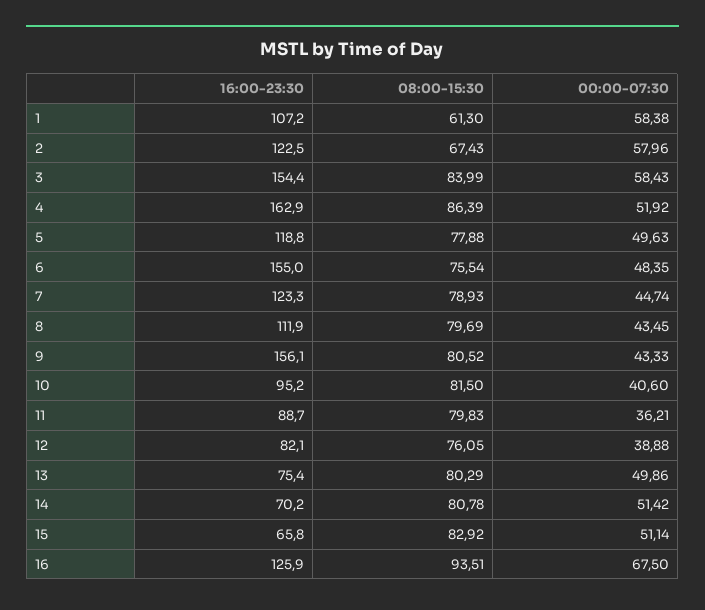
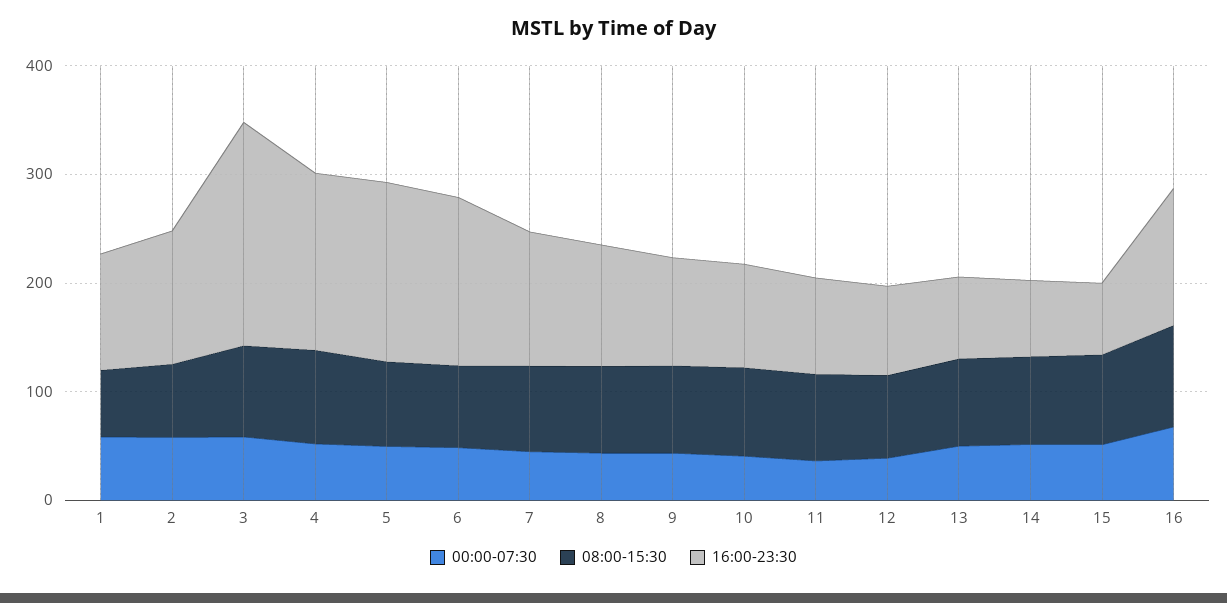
  {
    "16:00-23:30": {
      "1": 107.2,
      "2": 122.5,
-     "3": 154.4,
+     "3": 200,
      "4": 162.9,
-     "5": 118.8,
+     "5": 160,
      "6": 155,
      "7": 123.3,
      "8": 111.9,
-     "9": 156.1,
+     "9": 100,
      "10": 95.2,
      "11": 88.7,
      "12": 82.1,
      "13": 75.4,
      "14": 70.2,
      "15": 65.8,
      "16": 125.9
    },
    "08:00-15:30": {
      "1": 61.3,
      "2": 67.43,
      "3": 83.99,
      "4": 86.39,
      "5": 77.88,
      "6": 75.54,
      "7": 78.93,
      "8": 79.69,
      "9": 80.52,
      "10": 81.5,
      "11": 79.83,
      "12": 76.05,
      "13": 80.29,
      "14": 80.78,
      "15": 82.92,
      "16": 93.51
    },
    "00:00-07:30": {
      "1": 58.38,
      "2": 57.96,
      "3": 58.43,
      "4": 51.92,
      "5": 49.63,
      "6": 48.35,
      "7": 44.74,
      "8": 43.45,
      "9": 43.33,
      "10": 40.6,
      "11": 36.21,
      "12": 38.88,
      "13": 49.86,
      "14": 51.42,
      "15": 51.14,
      "16": 67.5
    }
  }

